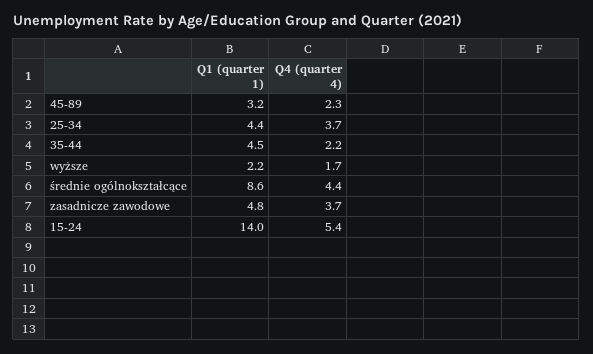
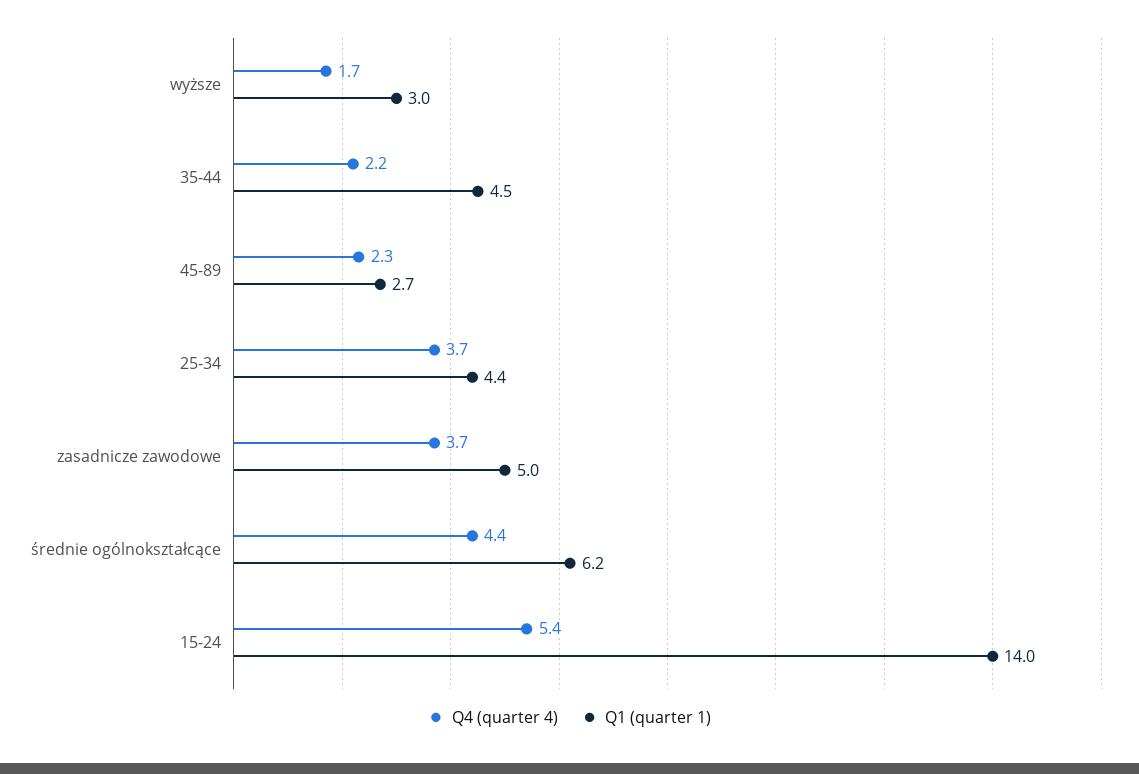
  {
    "Q1 (quarter 1)": {
-     "45-89": 3.2,
+     "45-89": 2.7,
      "25-34": 4.4,
      "35-44": 4.5,
-     "wyższe": 2.2,
+     "wyższe": 3,
-     "średnie ogólnokształcące": 8.6,
+     "średnie ogólnokształcące": 6.2,
-     "zasadnicze zawodowe": 4.8,
+     "zasadnicze zawodowe": 5,
      "15-24": 14
    },
    "Q4 (quarter 4)": {
      "45-89": 2.3,
      "25-34": 3.7,
      "35-44": 2.2,
      "wyższe": 1.7,
      "średnie ogólnokształcące": 4.4,
      "zasadnicze zawodowe": 3.7,
      "15-24": 5.4
    }
  }

